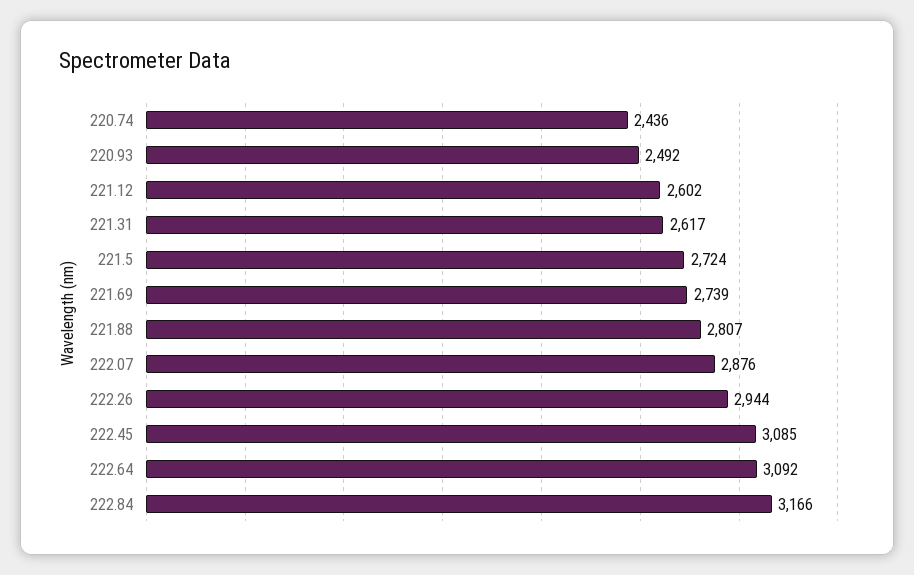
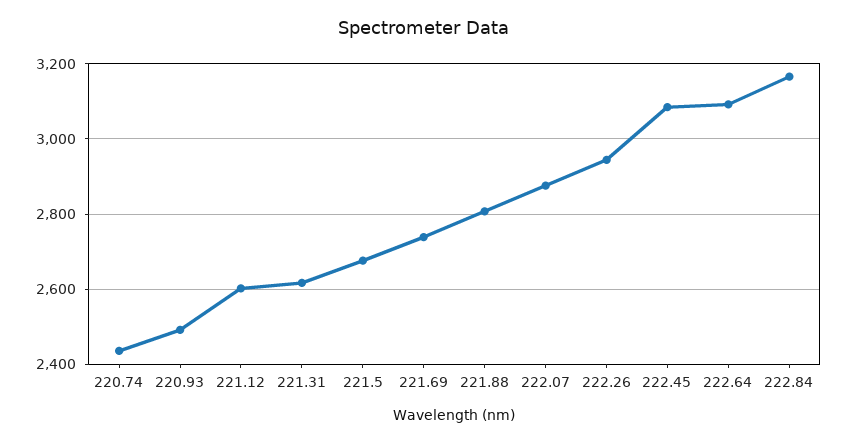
  {
    "220.74": 2436,
    "220.93": 2492,
    "221.12": 2602,
    "221.31": 2617,
-   "221.5": 2724,
+   "221.5": 2680,
    "221.69": 2739,
    "221.88": 2807,
    "222.07": 2876,
    "222.26": 2944,
    "222.45": 3085,
    "222.64": 3092,
    "222.84": 3166
  }

